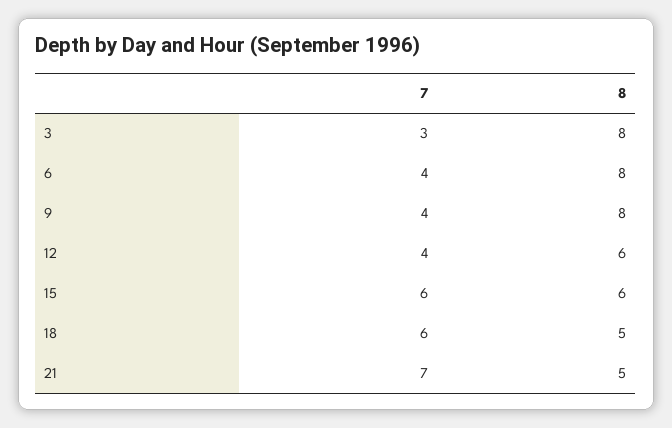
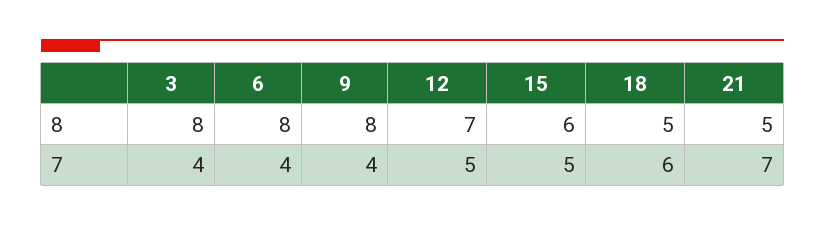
  {
    "7": {
-     "3": 3,
+     "3": 4,
      "6": 4,
      "9": 4,
-     "12": 4,
+     "12": 5,
-     "15": 6,
+     "15": 5,
      "18": 6,
      "21": 7
    },
    "8": {
      "3": 8,
      "6": 8,
      "9": 8,
-     "12": 6,
+     "12": 7,
      "15": 6,
      "18": 5,
      "21": 5
    }
  }

